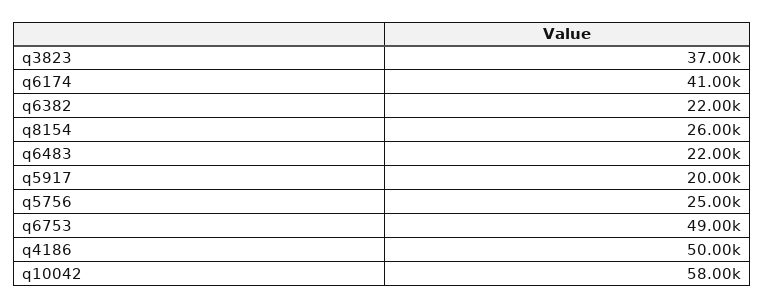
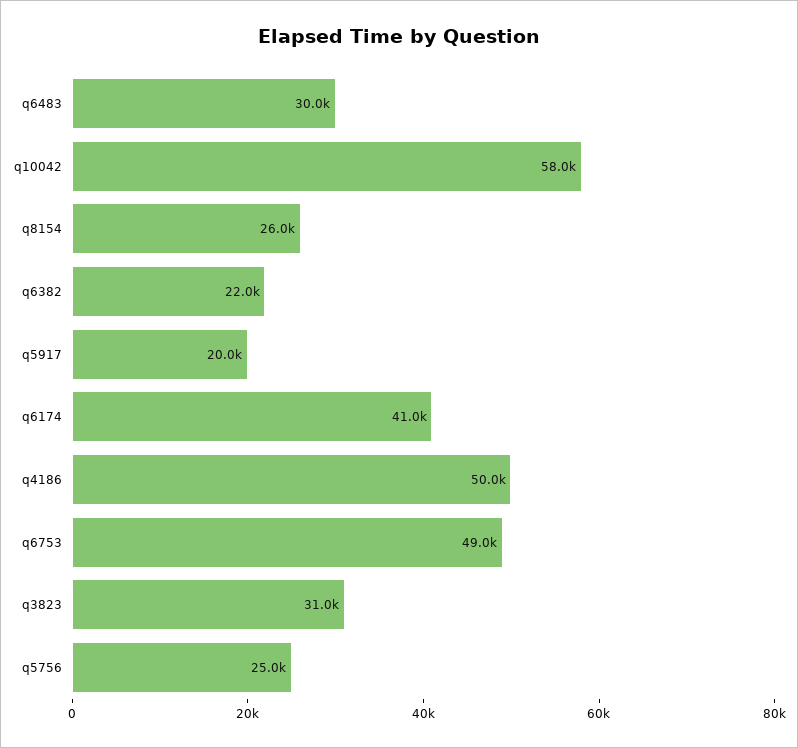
  {
-   "q3823": 37000,
+   "q3823": 31000,
    "q6174": 41000,
    "q6382": 22000,
    "q8154": 26000,
-   "q6483": 22000,
+   "q6483": 30000,
    "q5917": 20000,
    "q5756": 25000,
    "q6753": 49000,
    "q4186": 50000,
    "q10042": 58000
  }

